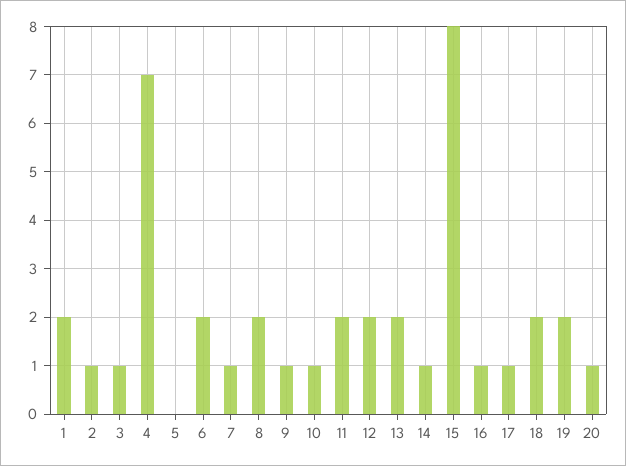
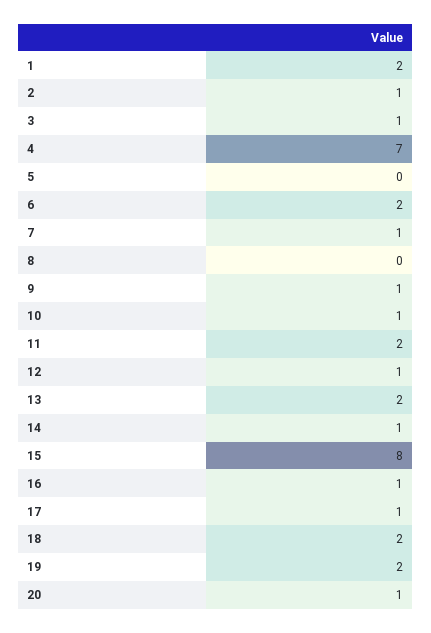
  {
    "1": 2,
    "2": 1,
    "3": 1,
    "4": 7,
    "5": 0,
    "6": 2,
    "7": 1,
-   "8": 2,
+   "8": 0,
    "9": 1,
    "10": 1,
    "11": 2,
-   "12": 2,
+   "12": 1,
    "13": 2,
    "14": 1,
    "15": 8,
    "16": 1,
    "17": 1,
    "18": 2,
    "19": 2,
    "20": 1
  }

